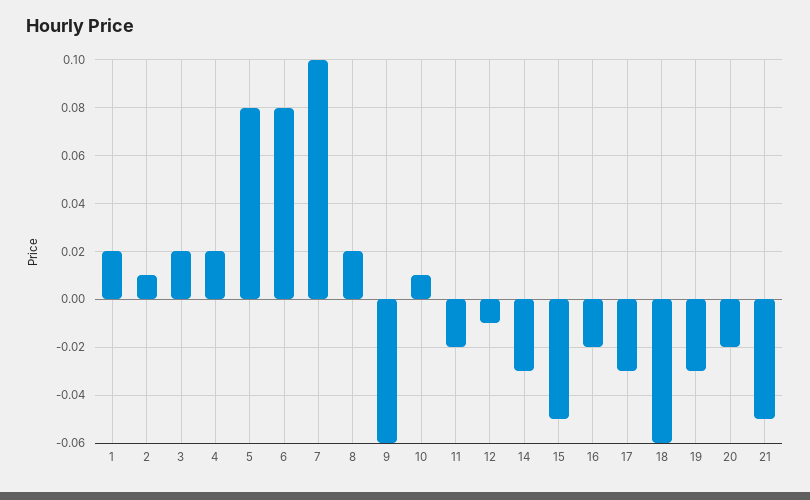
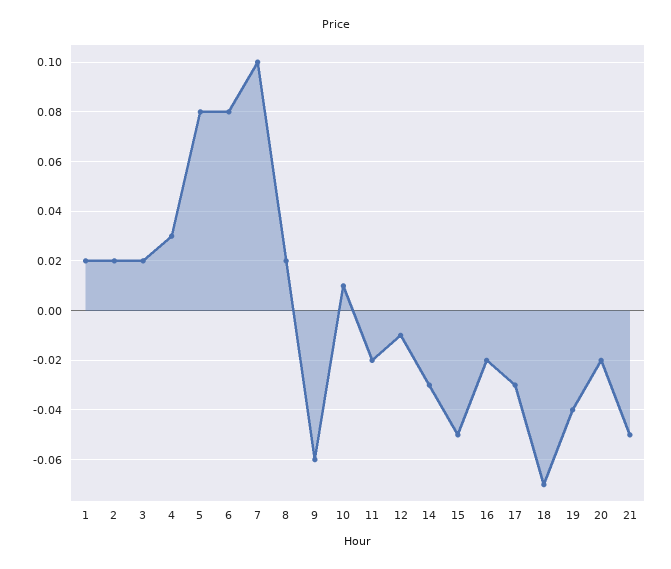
  {
    "1": 0.02,
-   "2": 0.01,
+   "2": 0.02,
    "3": 0.02,
-   "4": 0.02,
+   "4": 0.03,
    "5": 0.08,
    "6": 0.08,
    "7": 0.1,
    "8": 0.02,
    "9": -0.06,
    "10": 0.01,
    "11": -0.02,
    "12": -0.01,
    "14": -0.03,
    "15": -0.05,
    "16": -0.02,
    "17": -0.03,
-   "18": -0.06,
+   "18": -0.07,
-   "19": -0.03,
+   "19": -0.04,
    "20": -0.02,
    "21": -0.05
  }

